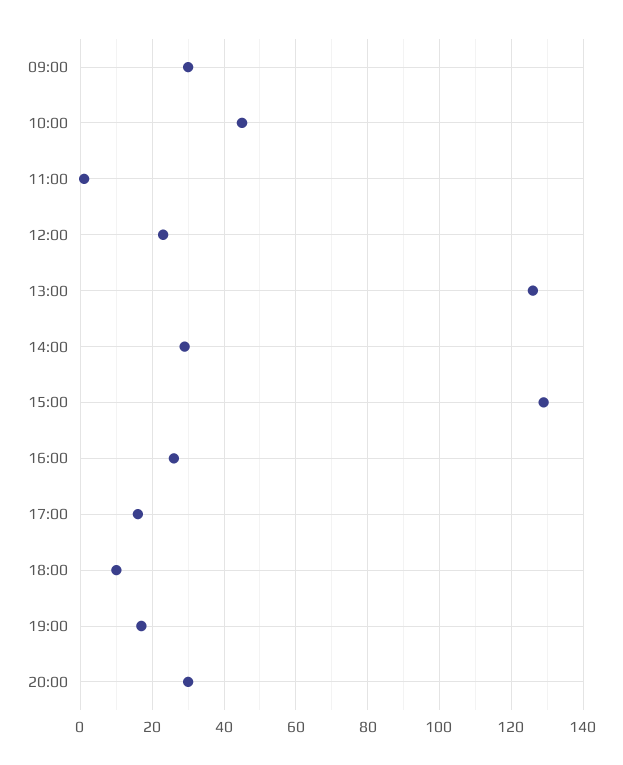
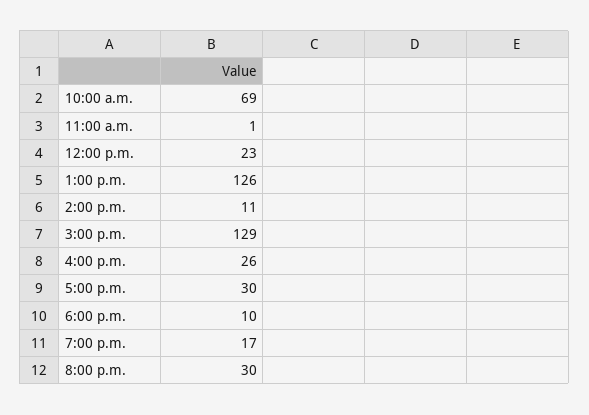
  {
-   "09:00": 30,
-   "10:00": 45,
+   "10:00": 69,
    "11:00": 1,
    "12:00": 23,
    "13:00": 126,
-   "14:00": 30,
+   "14:00": 11,
    "15:00": 129,
    "16:00": 26,
-   "17:00": 15,
+   "17:00": 30,
    "18:00": 10,
    "19:00": 17,
    "20:00": 30
  }

